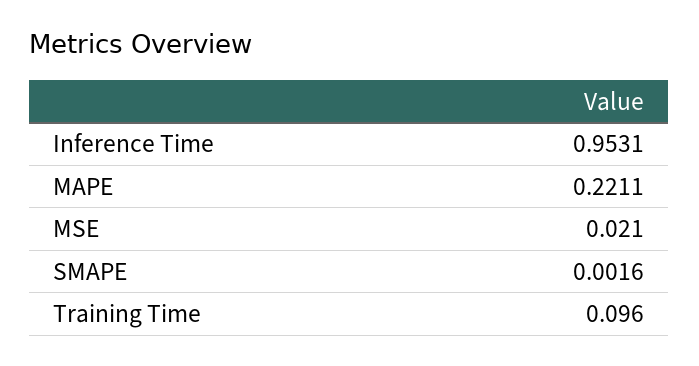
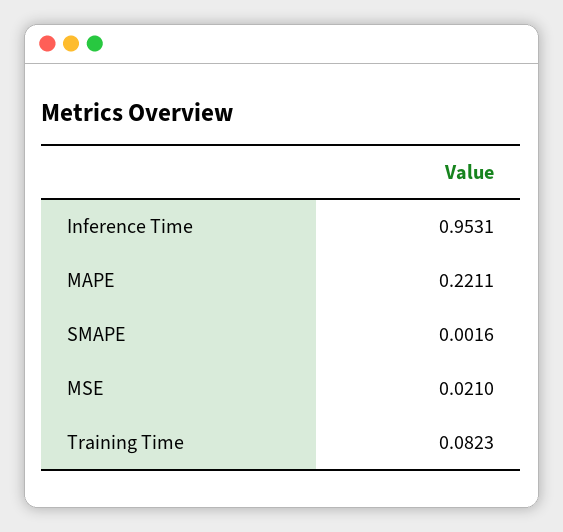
  {
    "Inference Time": 0.9531,
    "MAPE": 0.2211,
    "MSE": 0.021,
    "SMAPE": 0.0016,
-   "Training Time": 0.096
+   "Training Time": 0.0823
  }

